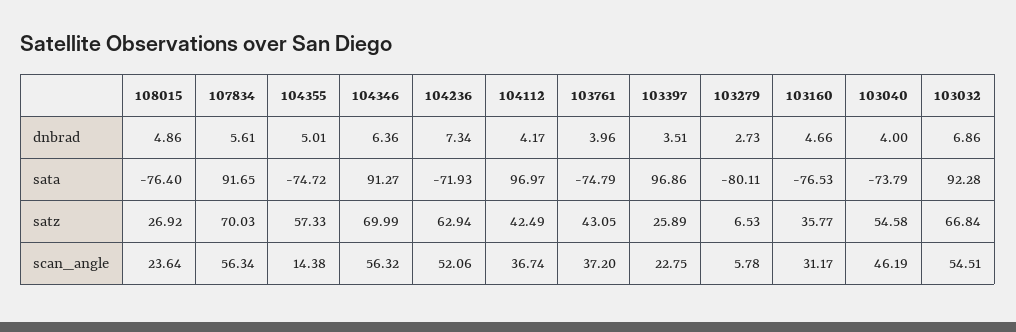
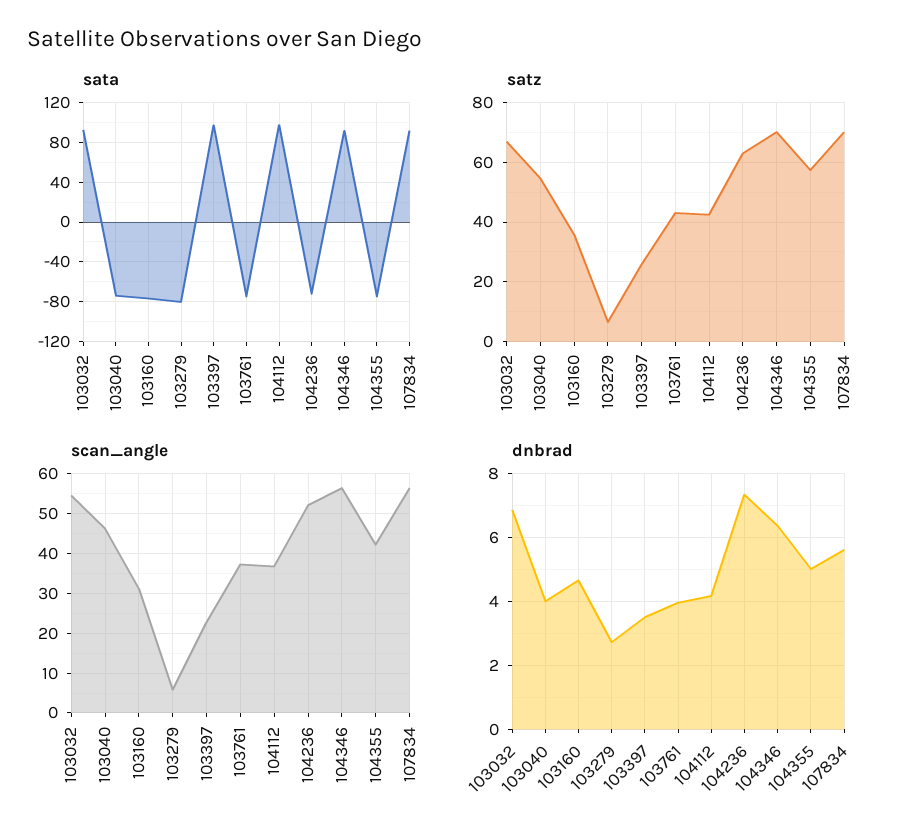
  {
    "dnbrad": {
-     "108015": 4.86,
      "107834": 5.61,
      "104355": 5.01,
      "104346": 6.36,
      "104236": 7.34,
      "104112": 4.17,
      "103761": 3.96,
      "103397": 3.51,
      "103279": 2.73,
      "103160": 4.66,
      "103040": 4,
      "103032": 6.86
    },
    "sata": {
-     "108015": -76.4,
      "107834": 91.65,
      "104355": -74.72,
      "104346": 91.27,
      "104236": -71.93,
      "104112": 96.97,
      "103761": -74.79,
      "103397": 96.86,
      "103279": -80.11,
      "103160": -76.53,
      "103040": -73.79,
      "103032": 92.28
    },
    "satz": {
-     "108015": 26.92,
      "107834": 70.03,
      "104355": 57.33,
      "104346": 69.99,
      "104236": 62.94,
      "104112": 42.49,
      "103761": 43.05,
      "103397": 25.89,
      "103279": 6.53,
      "103160": 35.77,
      "103040": 54.58,
      "103032": 66.84
    },
    "scan_angle": {
-     "108015": 23.64,
      "107834": 56.34,
-     "104355": 14.38,
+     "104355": 42,
      "104346": 56.32,
      "104236": 52.06,
      "104112": 36.74,
      "103761": 37.2,
      "103397": 22.75,
      "103279": 5.78,
      "103160": 31.17,
      "103040": 46.19,
      "103032": 54.51
    }
  }

